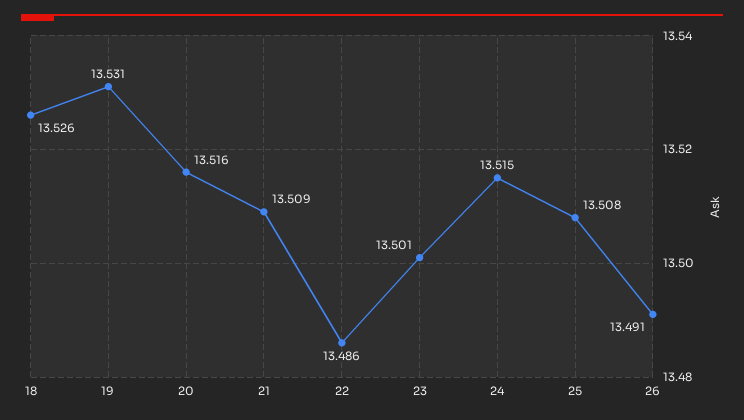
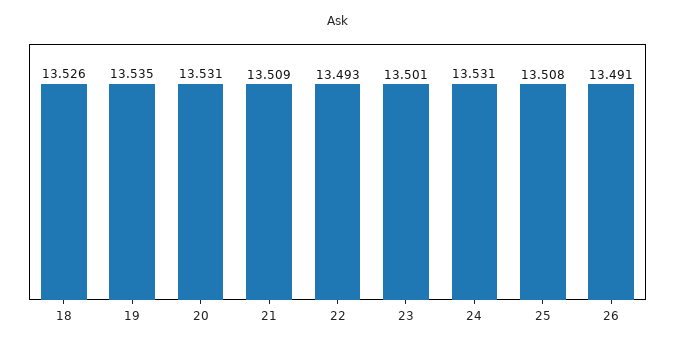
  {
    "18": 13.526,
-   "19": 13.531,
+   "19": 13.535,
-   "20": 13.516,
+   "20": 13.531,
    "21": 13.509,
-   "22": 13.486,
+   "22": 13.493,
    "23": 13.501,
-   "24": 13.515,
+   "24": 13.531,
    "25": 13.508,
    "26": 13.491
  }

